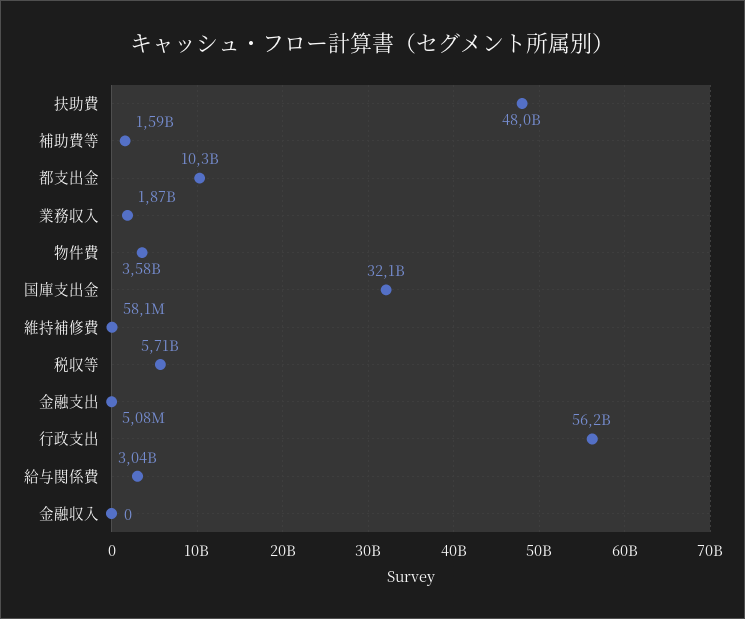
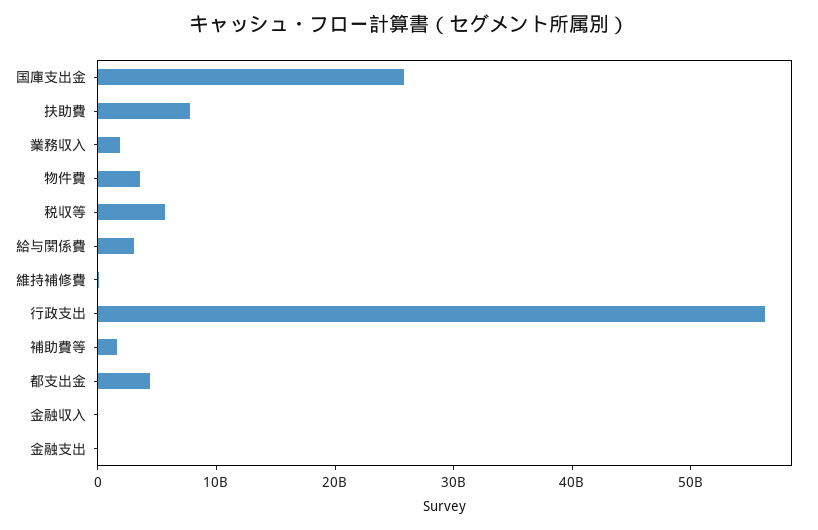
  {
-   "扶助費": 48000000000,
+   "扶助費": 8000000000,
    "補助費等": 1590000000,
-   "都支出金": 10300000000,
+   "都支出金": 4000000000,
    "業務収入": 1870000000,
    "物件費": 3580000000,
-   "国庫支出金": 32100000000,
+   "国庫支出金": 26000000000,
    "維持補修費": 58100000,
    "税収等": 5710000000,
    "金融支出": 5080000,
    "行政支出": 56200000000,
    "給与関係費": 3040000000,
    "金融収入": 0
  }

